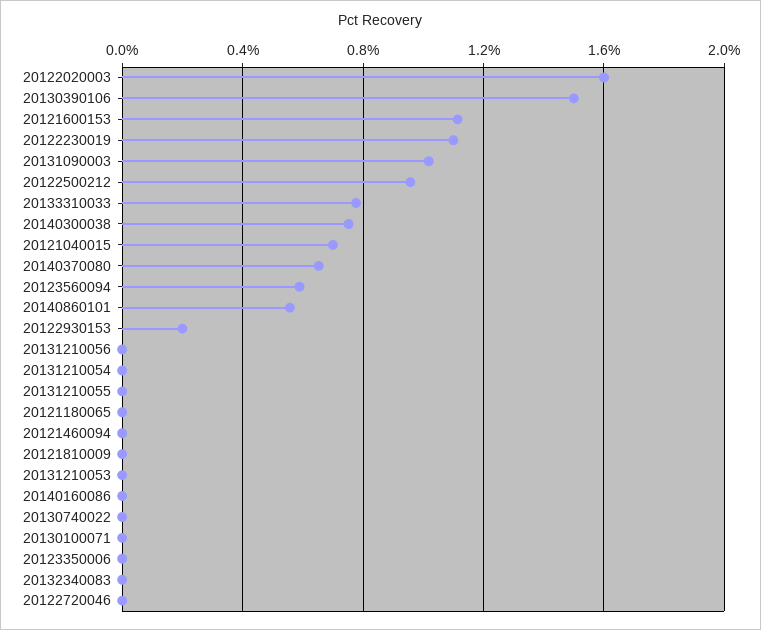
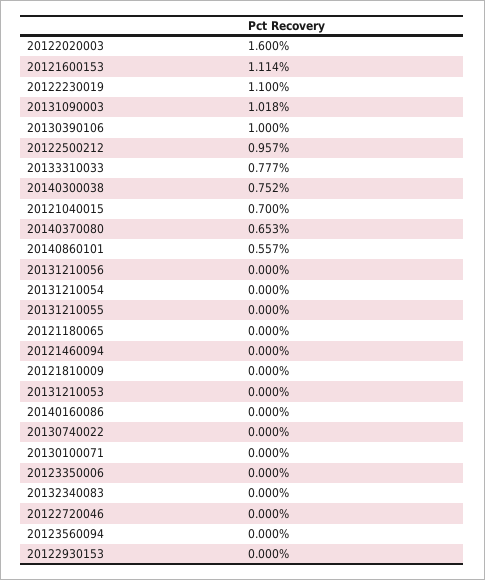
  {
    "20122020003": 1.6,
-   "20130390106": 1.5,
+   "20130390106": 1,
    "20121600153": 1.114,
    "20122230019": 1.1,
    "20131090003": 1.018,
    "20122500212": 0.957,
    "20133310033": 0.777,
    "20140300038": 0.752,
    "20121040015": 0.7,
    "20140370080": 0.653,
-   "20123560094": 0.6,
+   "20123560094": 0,
    "20140860101": 0.557,
-   "20122930153": 0.2,
+   "20122930153": 0,
    "20131210056": 0,
    "20131210054": 0,
    "20131210055": 0,
    "20121180065": 0,
    "20121460094": 0,
    "20121810009": 0,
    "20131210053": 0,
    "20140160086": 0,
    "20130740022": 0,
    "20130100071": 0,
    "20123350006": 0,
    "20132340083": 0,
    "20122720046": 0
  }

